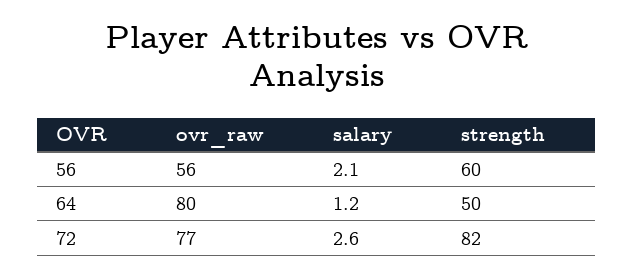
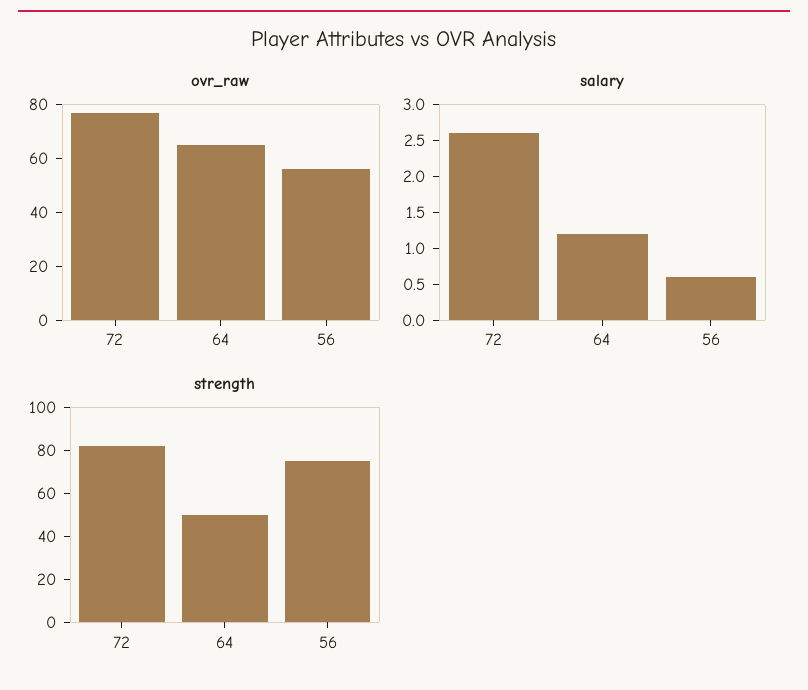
  {
    "ovr_raw": {
      "56": 56,
-     "64": 80,
+     "64": 65,
      "72": 77
    },
    "salary": {
-     "56": 2.1,
+     "56": 0.5,
      "64": 1.2,
      "72": 2.6
    },
    "strength": {
-     "56": 60,
+     "56": 75,
      "64": 50,
      "72": 82
    }
  }

